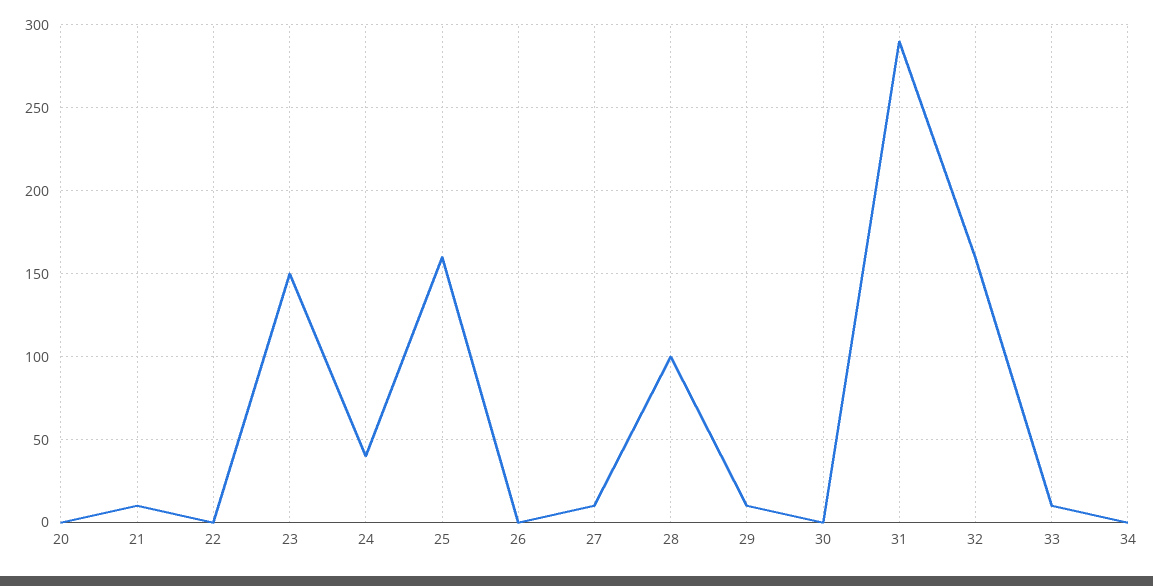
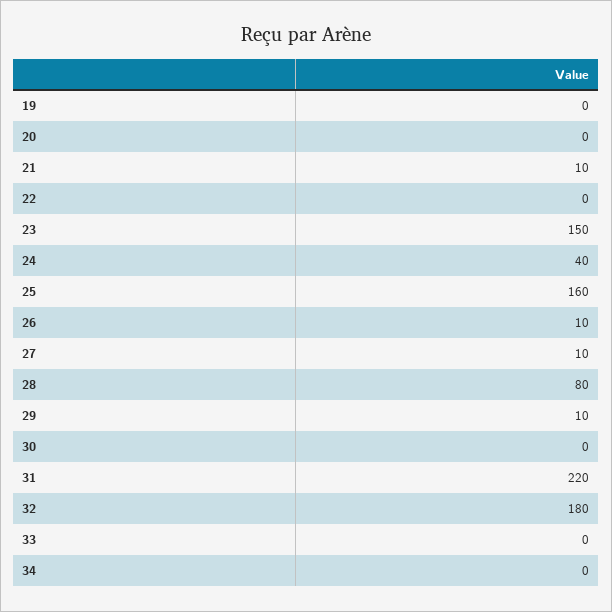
  {
    "20": 0,
    "21": 10,
    "22": 0,
    "23": 150,
    "24": 40,
    "25": 160,
-   "26": 0,
+   "26": 10,
    "27": 10,
-   "28": 100,
+   "28": 80,
    "29": 10,
    "30": 0,
-   "31": 290,
+   "31": 220,
-   "32": 160,
+   "32": 180,
-   "33": 10,
+   "33": 0,
-   "34": 0
+   "34": 0,
+   "19": 0
  }

